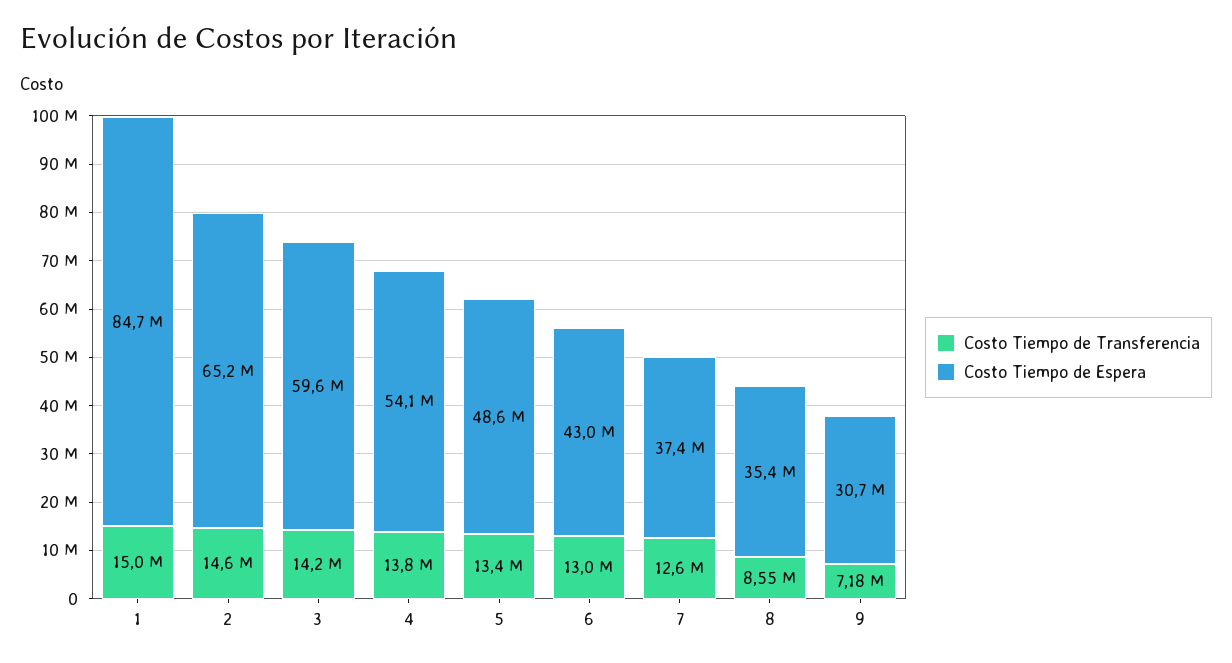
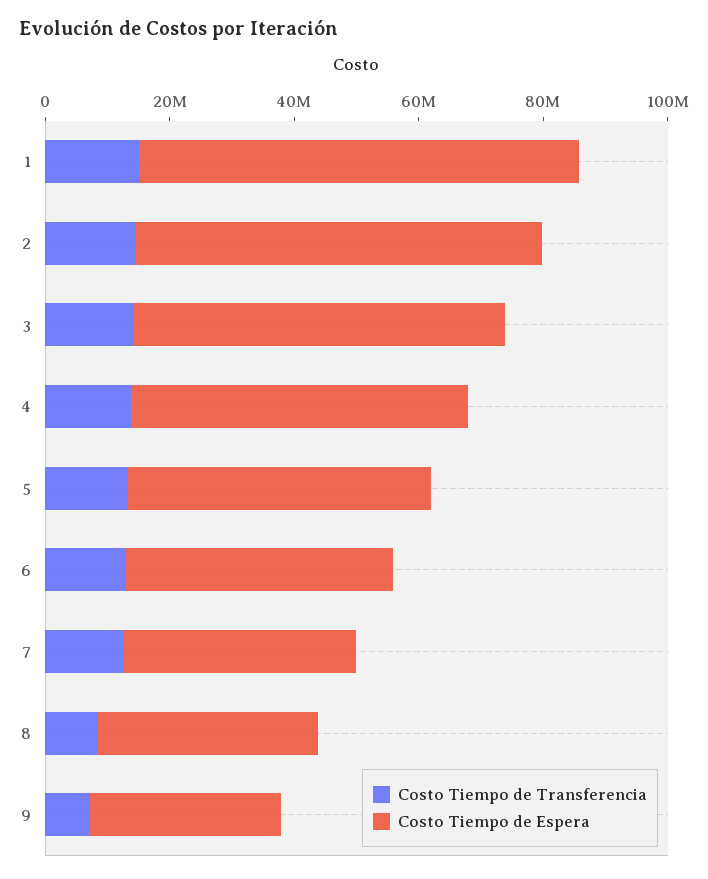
  {
    "Costo Tiempo de Transferencia": {
      "1": 15000000,
      "2": 14600000,
      "3": 14200000,
      "4": 13800000,
      "5": 13400000,
      "6": 13000000,
      "7": 12600000,
      "8": 8550000,
      "9": 7180000
    },
    "Costo Tiempo de Espera": {
-     "1": 84700000,
+     "1": 70000000,
      "2": 65200000,
      "3": 59600000,
      "4": 54100000,
      "5": 48600000,
      "6": 43000000,
      "7": 37400000,
      "8": 35400000,
      "9": 30700000
    }
  }

